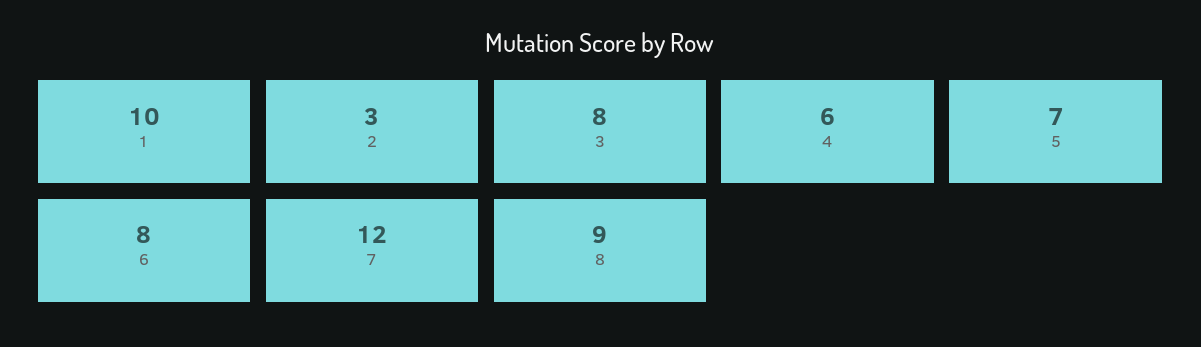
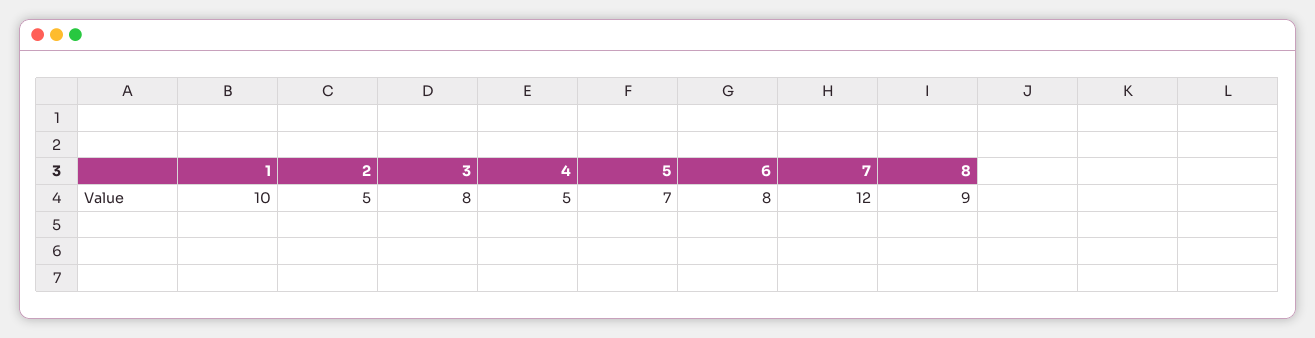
  {
    "1": 10,
-   "2": 3,
+   "2": 5,
    "3": 8,
-   "4": 6,
+   "4": 5,
    "5": 7,
    "6": 8,
    "7": 12,
    "8": 9
  }

